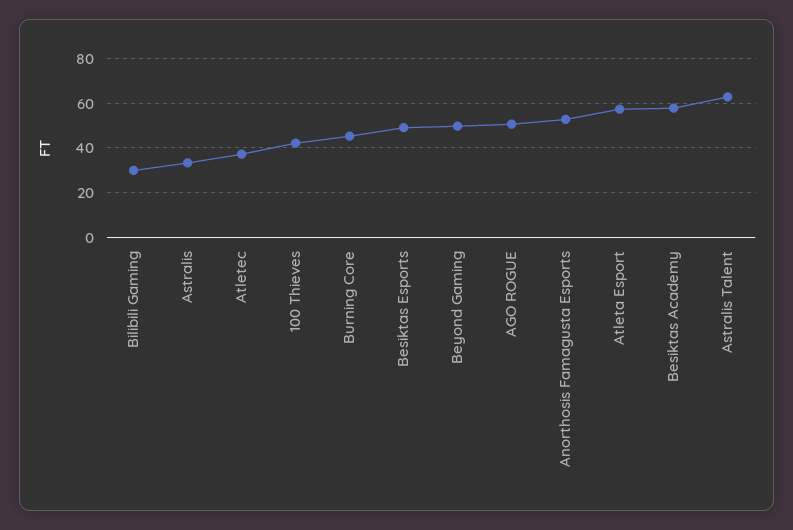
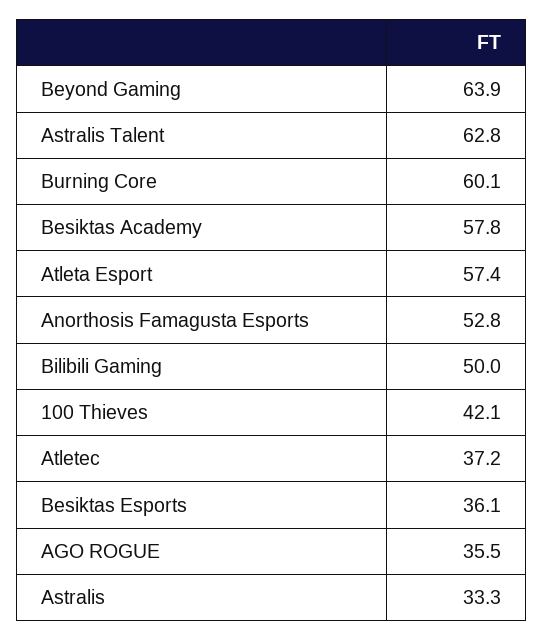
  {
-   "Bilibili Gaming": 30,
+   "Bilibili Gaming": 50,
    "Astralis": 33.3,
    "Atletec": 37.2,
    "100 Thieves": 42.1,
-   "Burning Core": 45,
+   "Burning Core": 60.1,
-   "Besiktas Esports": 50,
+   "Besiktas Esports": 36.1,
-   "Beyond Gaming": 50,
+   "Beyond Gaming": 63.9,
-   "AGO ROGUE": 50,
+   "AGO ROGUE": 35.5,
    "Anorthosis Famagusta Esports": 52.8,
    "Atleta Esport": 57.4,
    "Besiktas Academy": 57.8,
    "Astralis Talent": 62.8
  }

